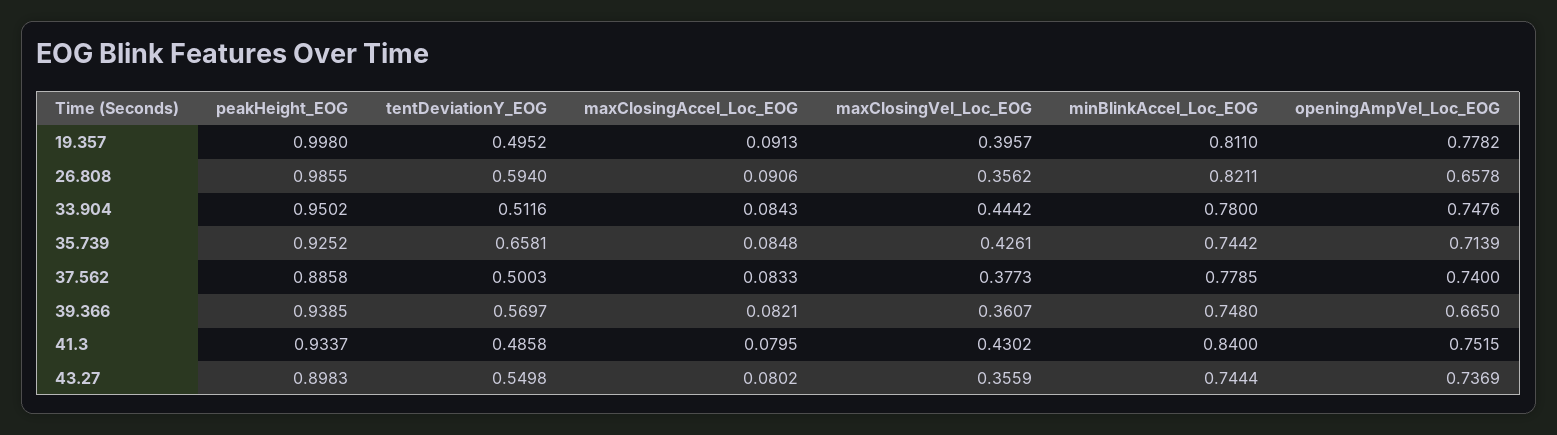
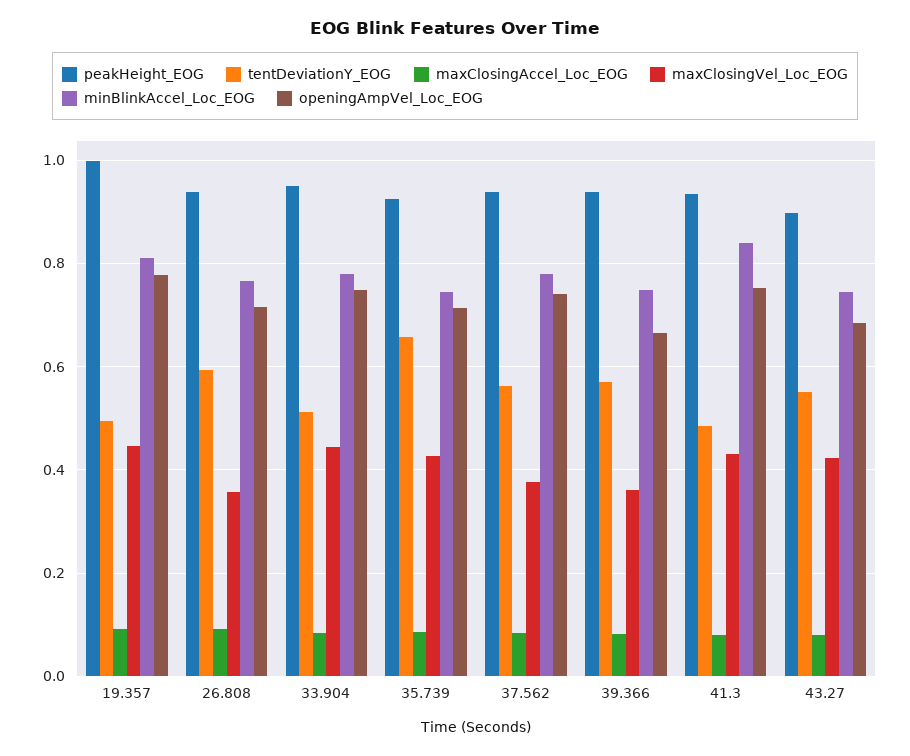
  {
    "peakHeight_EOG": {
      "19.357": 0.998,
-     "26.808": 0.9855,
+     "26.808": 0.94,
      "33.904": 0.9502,
      "35.739": 0.9252,
-     "37.562": 0.8858,
+     "37.562": 0.94,
      "39.366": 0.9385,
      "41.3": 0.9337,
      "43.27": 0.8983
    },
    "tentDeviationY_EOG": {
      "19.357": 0.4952,
      "26.808": 0.594,
      "33.904": 0.5116,
      "35.739": 0.6581,
-     "37.562": 0.5003,
+     "37.562": 0.56,
      "39.366": 0.5697,
      "41.3": 0.4858,
      "43.27": 0.5498
    },
    "maxClosingAccel_Loc_EOG": {
      "19.357": 0.0913,
      "26.808": 0.0906,
      "33.904": 0.0843,
      "35.739": 0.0848,
      "37.562": 0.0833,
      "39.366": 0.0821,
      "41.3": 0.0795,
      "43.27": 0.0802
    },
    "maxClosingVel_Loc_EOG": {
-     "19.357": 0.3957,
+     "19.357": 0.44,
      "26.808": 0.3562,
      "33.904": 0.4442,
      "35.739": 0.4261,
      "37.562": 0.3773,
      "39.366": 0.3607,
      "41.3": 0.4302,
-     "43.27": 0.3559
+     "43.27": 0.42
    },
    "minBlinkAccel_Loc_EOG": {
      "19.357": 0.811,
-     "26.808": 0.8211,
+     "26.808": 0.76,
      "33.904": 0.78,
      "35.739": 0.7442,
      "37.562": 0.7785,
      "39.366": 0.748,
      "41.3": 0.84,
      "43.27": 0.7444
    },
    "openingAmpVel_Loc_EOG": {
      "19.357": 0.7782,
-     "26.808": 0.6578,
+     "26.808": 0.72,
      "33.904": 0.7476,
      "35.739": 0.7139,
      "37.562": 0.74,
      "39.366": 0.665,
      "41.3": 0.7515,
-     "43.27": 0.7369
+     "43.27": 0.68
    }
  }

